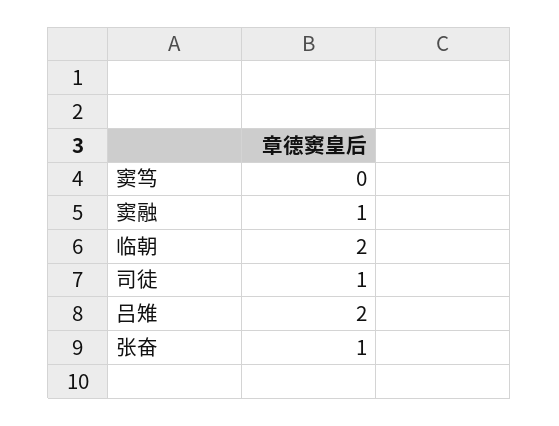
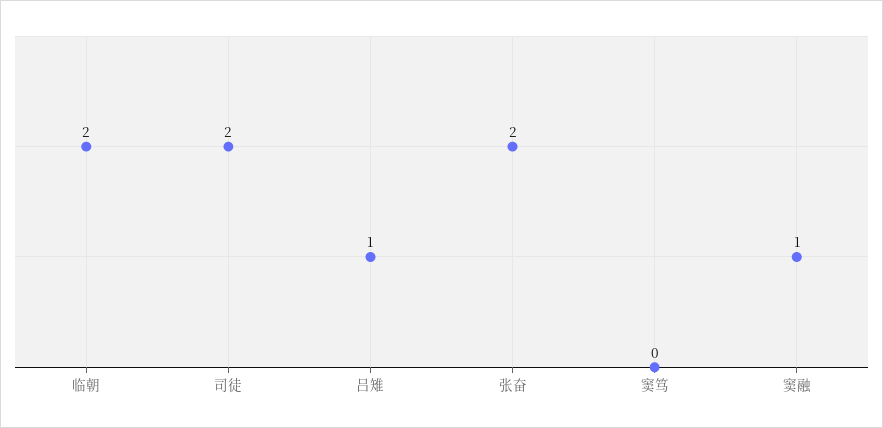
  {
    "窦笃": 0,
    "窦融": 1,
    "临朝": 2,
-   "司徒": 1,
+   "司徒": 2,
-   "吕雉": 2,
+   "吕雉": 1,
-   "张奋": 1
+   "张奋": 2
  }

